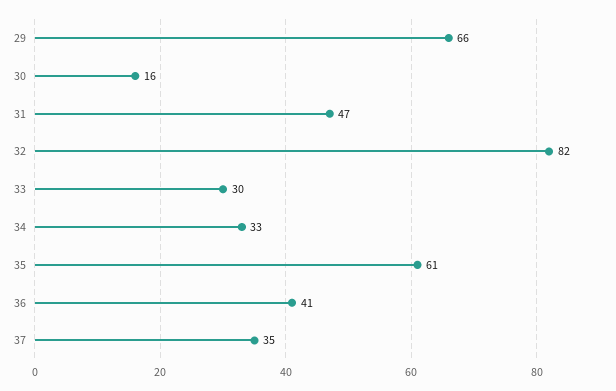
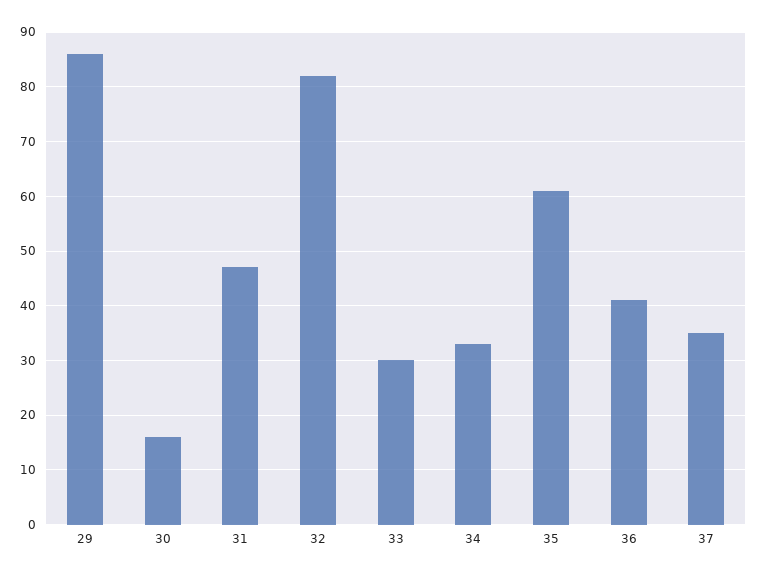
  {
-   "29": 66,
+   "29": 85,
    "30": 16,
    "31": 47,
    "32": 82,
    "33": 30,
    "34": 33,
    "35": 61,
    "36": 41,
    "37": 35
  }

